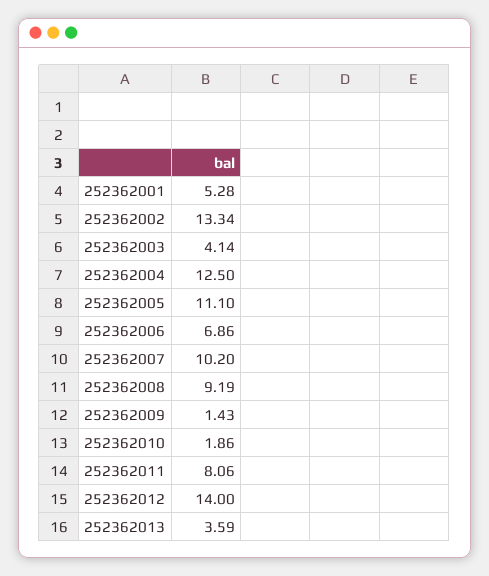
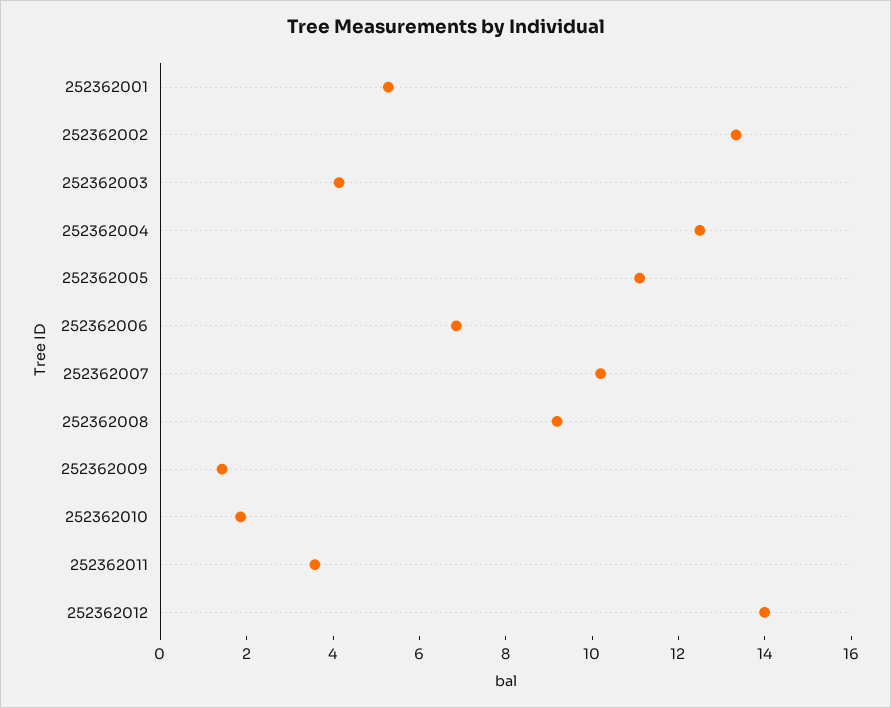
  {
    "252362001": 5.28,
    "252362002": 13.34,
    "252362003": 4.14,
    "252362004": 12.5,
    "252362005": 11.1,
    "252362006": 6.86,
    "252362007": 10.2,
    "252362008": 9.19,
    "252362009": 1.43,
    "252362010": 1.86,
-   "252362011": 8.06,
+   "252362011": 3.5,
-   "252362012": 14,
+   "252362012": 14
-   "252362013": 3.59
  }

